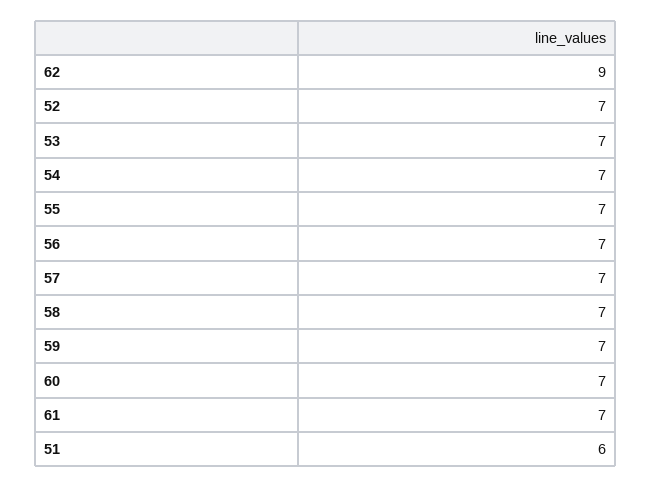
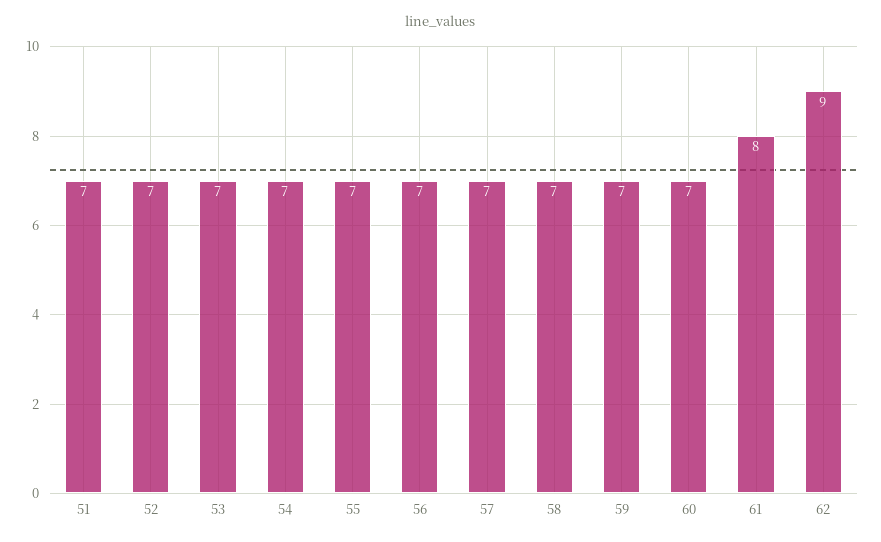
  {
    "62": 9,
    "52": 7,
    "53": 7,
    "54": 7,
    "55": 7,
    "56": 7,
    "57": 7,
    "58": 7,
    "59": 7,
    "60": 7,
-   "61": 7,
+   "61": 8,
-   "51": 6
+   "51": 7
  }

